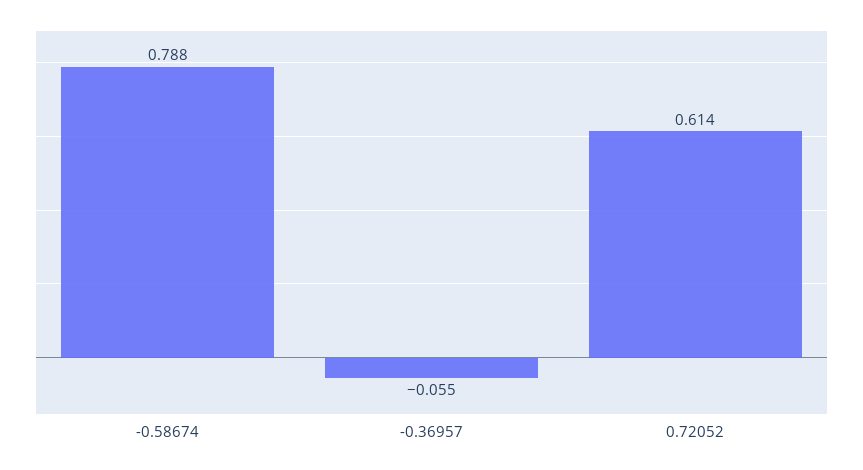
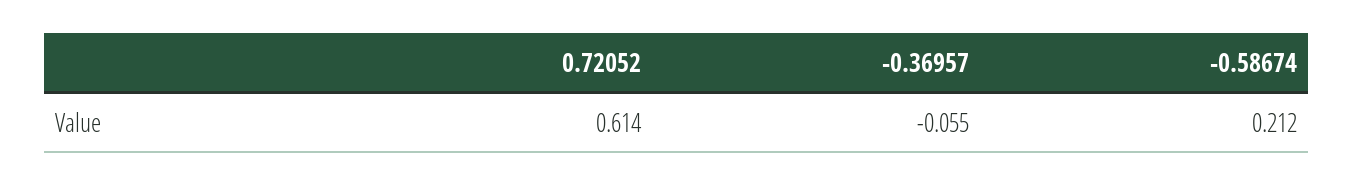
  {
-   "-0.58674": 0.788,
+   "-0.58674": 0.212,
    "-0.36957": -0.055,
    "0.72052": 0.614
  }

